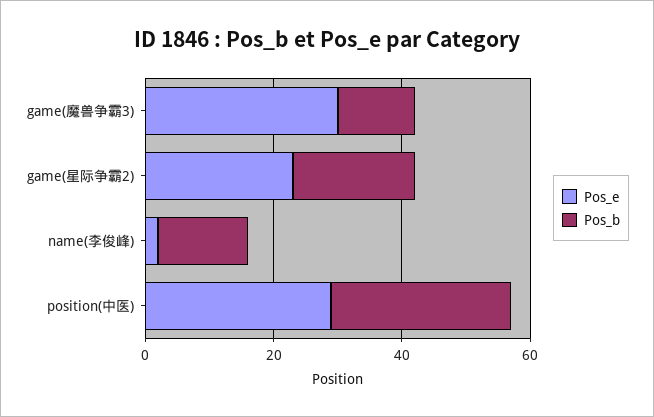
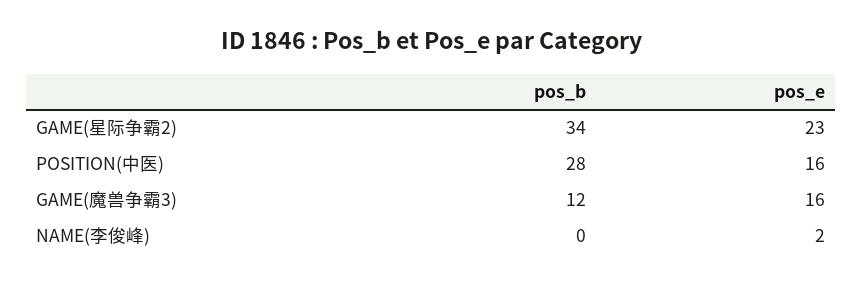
  {
    "Pos_e": {
-     "game(魔兽争霸3)": 30,
+     "game(魔兽争霸3)": 16,
      "game(星际争霸2)": 23,
      "name(李俊峰)": 2,
-     "position(中医)": 30
+     "position(中医)": 16
    },
    "Pos_b": {
      "game(魔兽争霸3)": 12,
-     "game(星际争霸2)": 20,
+     "game(星际争霸2)": 34,
-     "name(李俊峰)": 15,
+     "name(李俊峰)": 0,
      "position(中医)": 28
    }
  }

